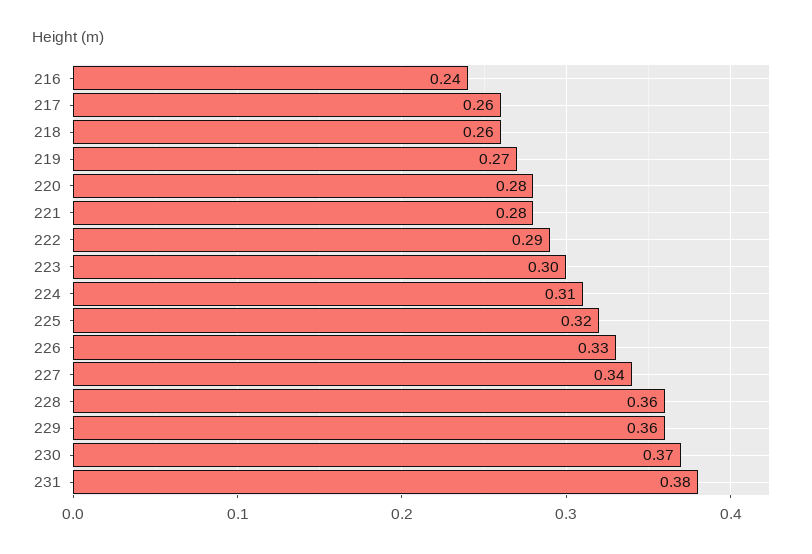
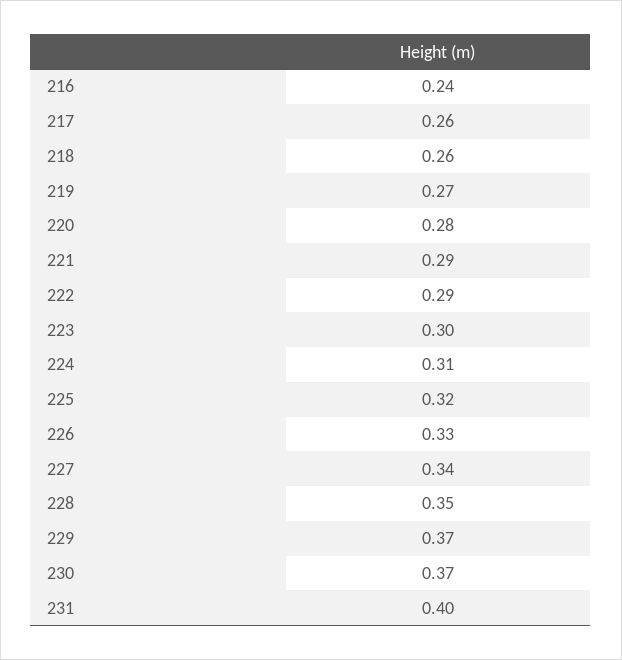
  {
    "216": 0.24,
    "217": 0.26,
    "218": 0.26,
    "219": 0.27,
    "220": 0.28,
-   "221": 0.28,
+   "221": 0.29,
    "222": 0.29,
    "223": 0.3,
    "224": 0.31,
    "225": 0.32,
    "226": 0.33,
    "227": 0.34,
-   "228": 0.36,
+   "228": 0.35,
-   "229": 0.36,
+   "229": 0.37,
    "230": 0.37,
-   "231": 0.38
+   "231": 0.4
  }

